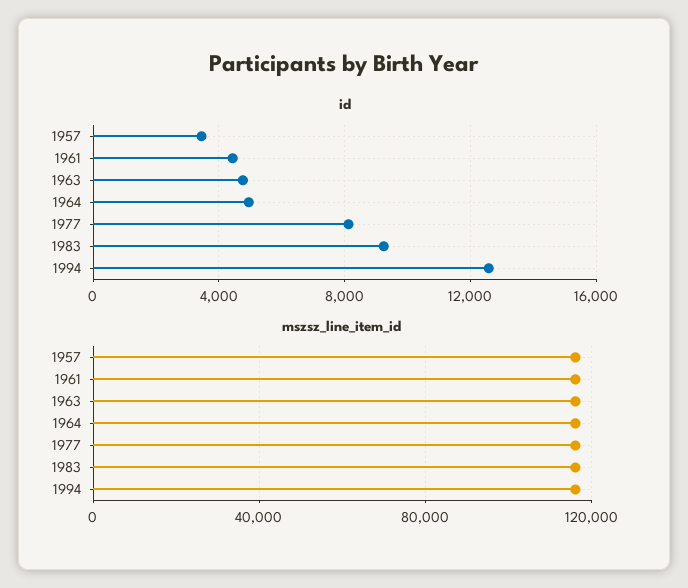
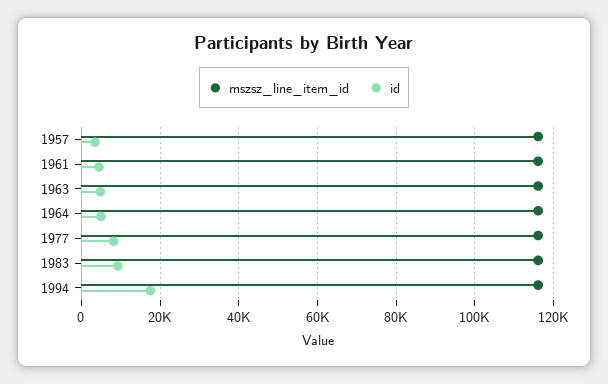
  {
    "id": {
      "1957": 3500,
      "1961": 4500,
      "1963": 5000,
      "1964": 5000,
      "1977": 8000,
      "1983": 9000,
-     "1994": 12500
+     "1994": 18000
    },
    "mszsz_line_item_id": {
      "1957": 116000,
      "1961": 116000,
      "1963": 116000,
      "1964": 116000,
      "1977": 116000,
      "1983": 116000,
      "1994": 116000
    }
  }

